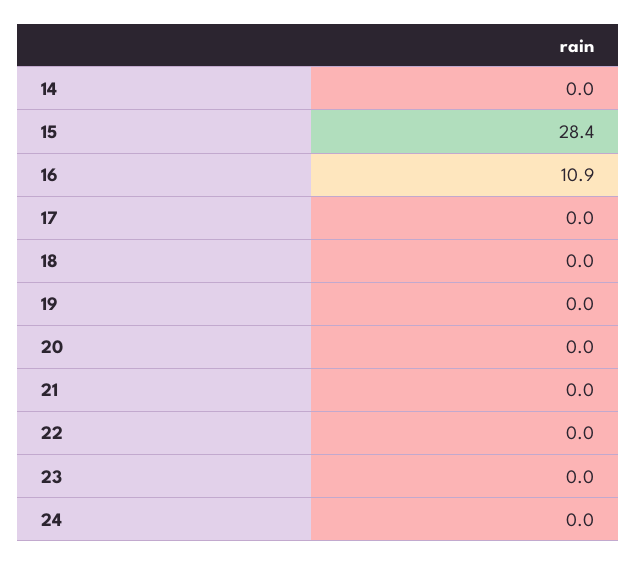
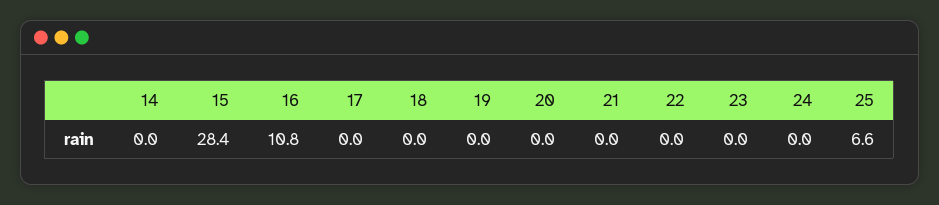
  {
    "14": 0,
    "15": 28.4,
-   "16": 10.9,
+   "16": 10.8,
    "17": 0,
    "18": 0,
    "19": 0,
    "20": 0,
    "21": 0,
    "22": 0,
    "23": 0,
-   "24": 0
+   "24": 0,
+   "25": 6.6
  }

